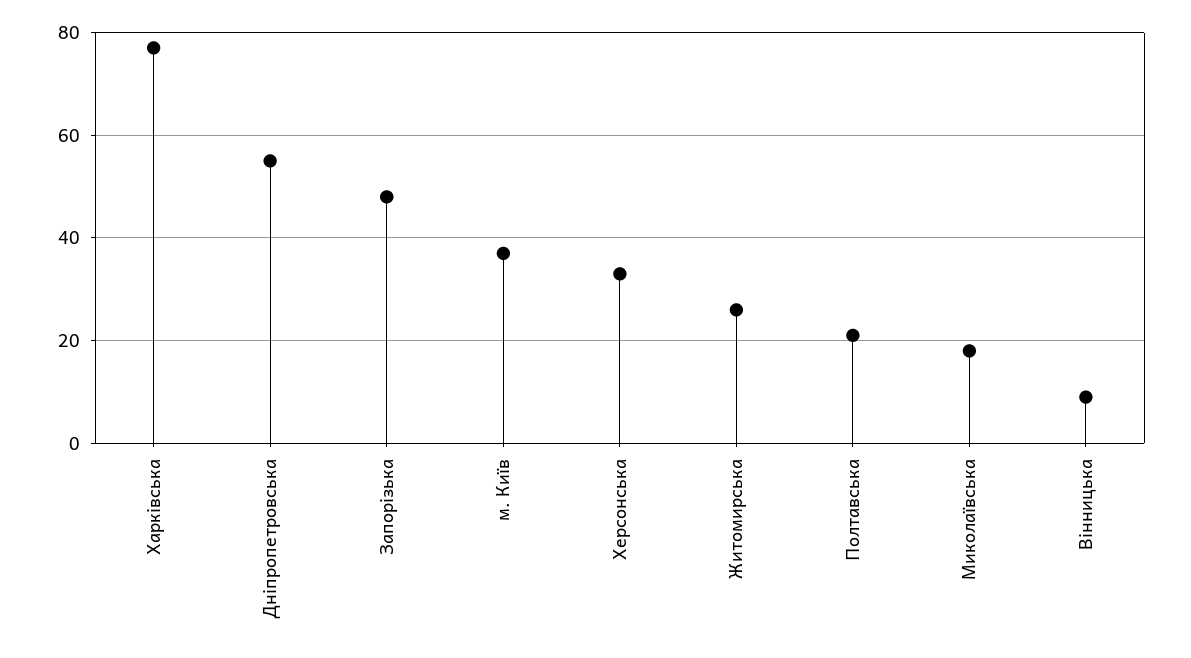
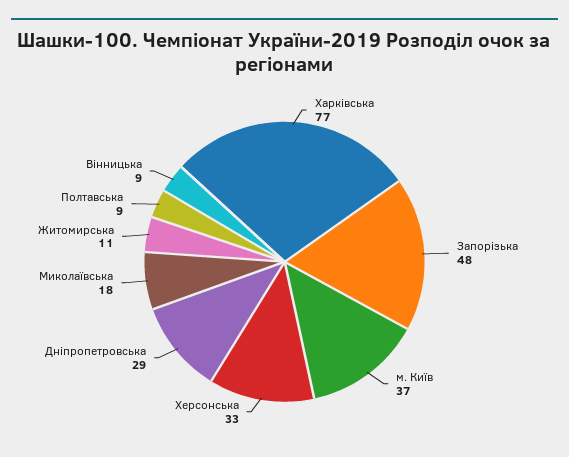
  {
    "Харківська": 77,
-   "Дніпропетровська": 55,
+   "Дніпропетровська": 29,
    "Запорізька": 48,
    "м. Київ": 37,
    "Херсонська": 33,
-   "Житомирська": 25,
+   "Житомирська": 11,
-   "Полтавська": 20,
+   "Полтавська": 9,
    "Миколаївська": 18,
    "Вінницька": 9
  }

